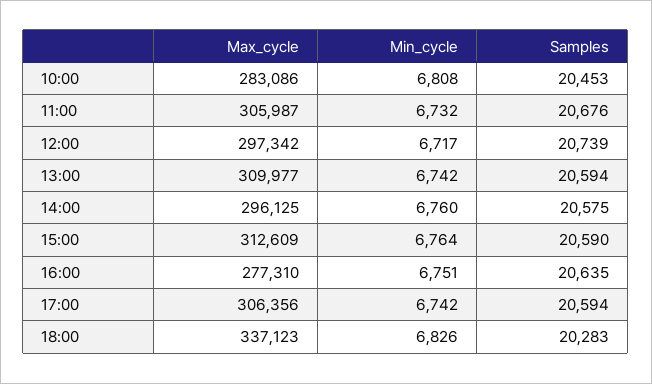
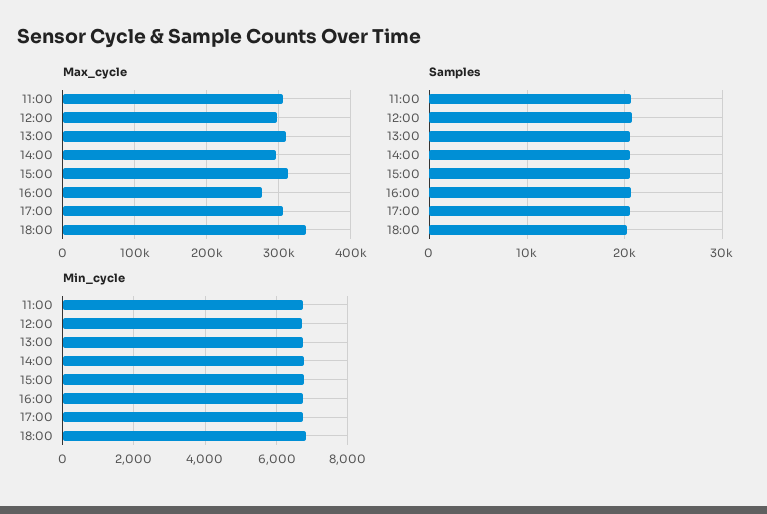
  {
    "Max_cycle": {
-     "10:00": 283086,
      "11:00": 305987,
      "12:00": 297342,
      "13:00": 309977,
      "14:00": 296125,
      "15:00": 312609,
      "16:00": 277310,
      "17:00": 306356,
      "18:00": 337123
    },
    "Min_cycle": {
-     "10:00": 6808,
      "11:00": 6732,
      "12:00": 6717,
      "13:00": 6742,
      "14:00": 6760,
      "15:00": 6764,
      "16:00": 6751,
      "17:00": 6742,
      "18:00": 6826
    },
    "Samples": {
-     "10:00": 20453,
      "11:00": 20676,
      "12:00": 20739,
      "13:00": 20594,
      "14:00": 20575,
      "15:00": 20590,
      "16:00": 20635,
      "17:00": 20594,
      "18:00": 20283
    }
  }

